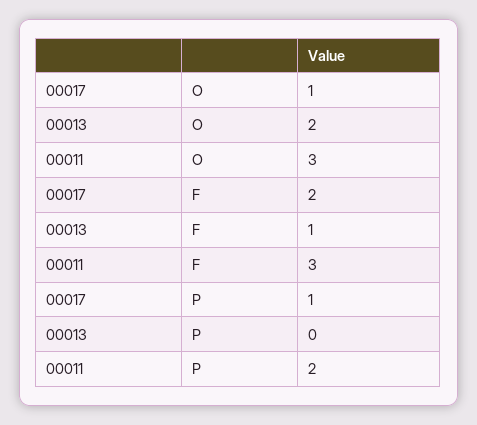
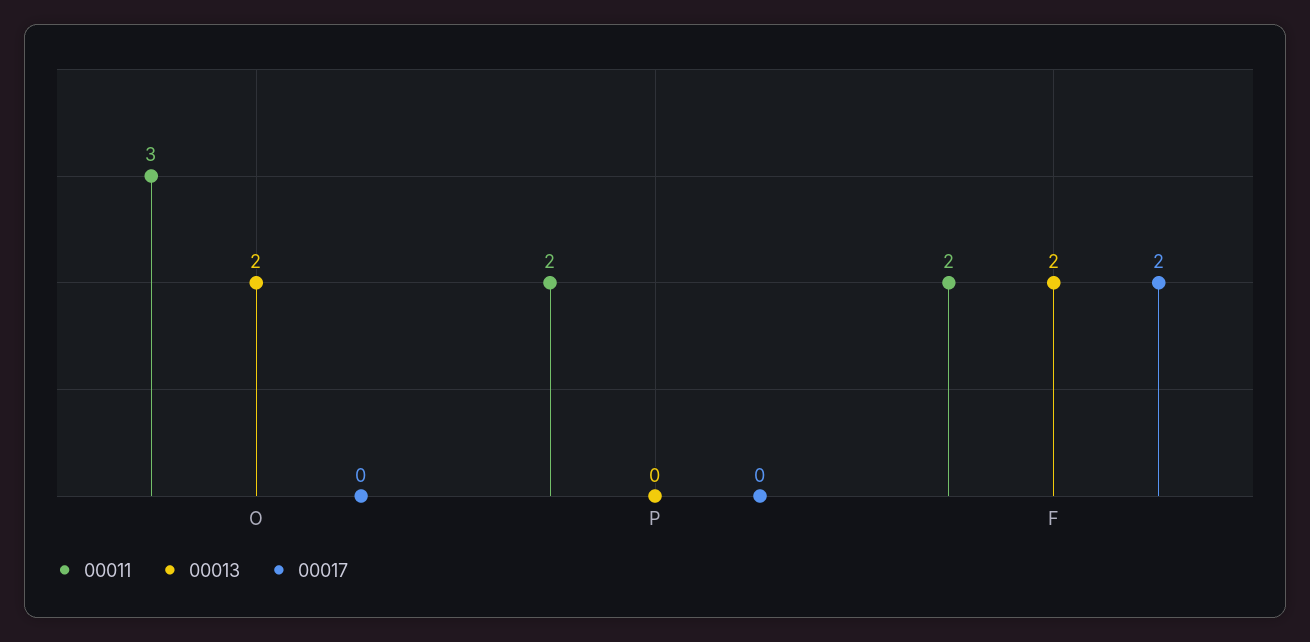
  {
    "00017": {
-     "O": 1,
+     "O": 0,
      "F": 2,
-     "P": 1
+     "P": 0
    },
    "00013": {
      "O": 2,
-     "F": 1,
+     "F": 2,
      "P": 0
    },
    "00011": {
      "O": 3,
-     "F": 3,
+     "F": 2,
      "P": 2
    }
  }

